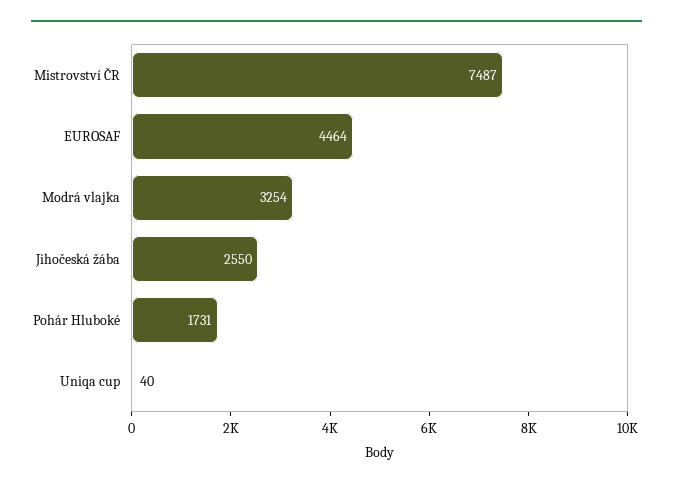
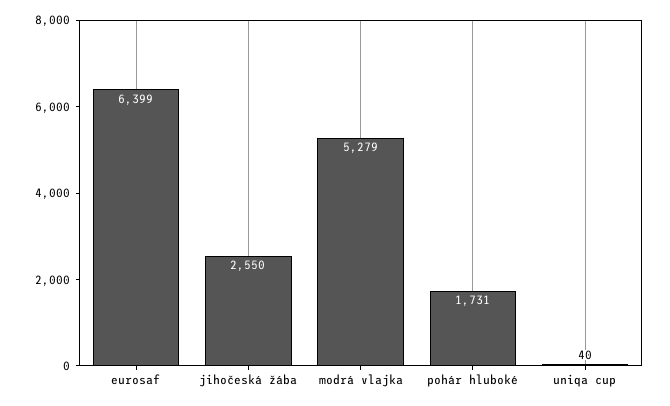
  {
-   "Mistrovství ČR": 7487,
-   "EUROSAF": 4464,
+   "EUROSAF": 6399,
-   "Modrá vlajka": 3254,
+   "Modrá vlajka": 5279,
    "Jihočeská žába": 2550,
    "Pohár Hluboké": 1731,
    "Uniqa cup": 40
  }

